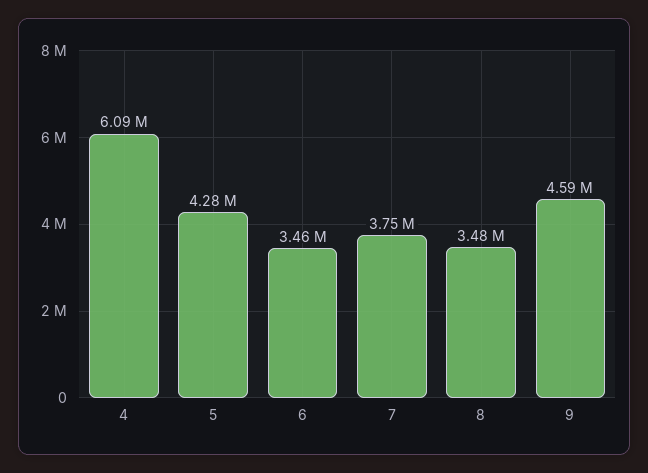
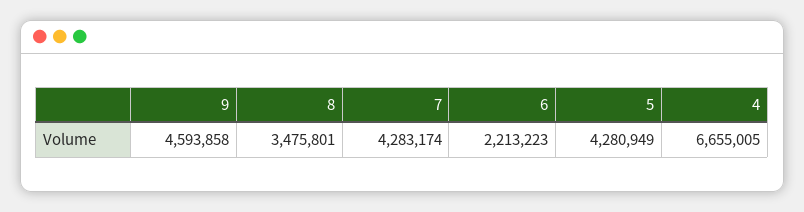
  {
-   "4": 6090000,
+   "4": 6655005,
    "5": 4280949,
-   "6": 3460000,
+   "6": 2213223,
-   "7": 3750000,
+   "7": 4283174,
    "8": 3475801,
    "9": 4593858
  }

